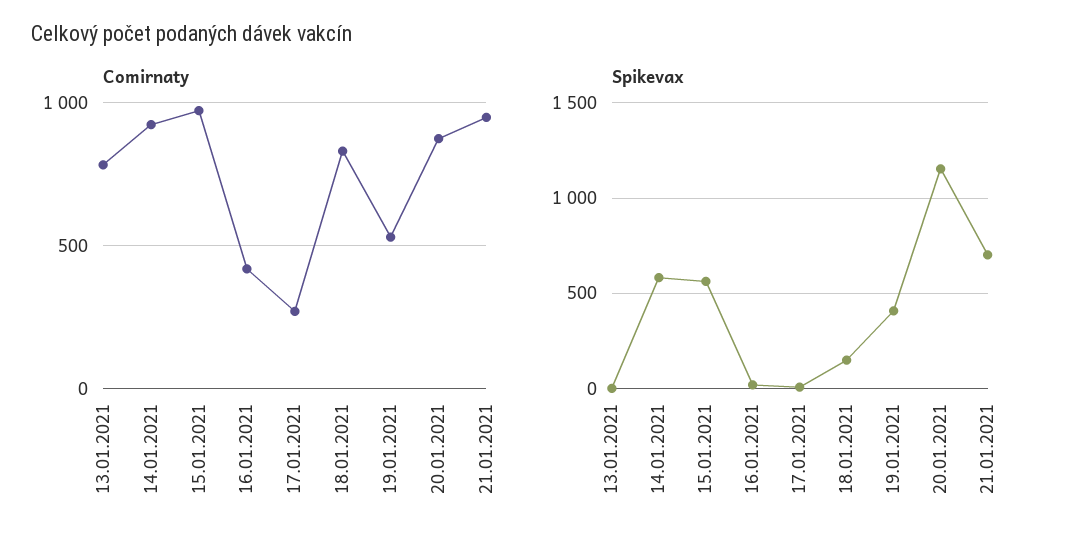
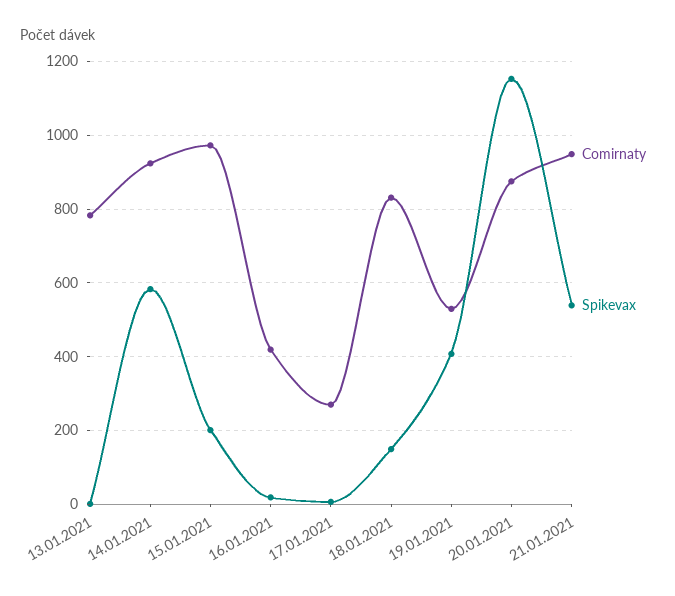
  {
    "Comirnaty": {
      "13.01.2021": 780,
      "14.01.2021": 920,
      "15.01.2021": 980,
      "16.01.2021": 420,
      "17.01.2021": 280,
      "18.01.2021": 840,
      "19.01.2021": 540,
      "20.01.2021": 880,
      "21.01.2021": 940
    },
    "Spikevax": {
      "13.01.2021": 0,
      "14.01.2021": 580,
-     "15.01.2021": 550,
+     "15.01.2021": 200,
      "16.01.2021": 20,
      "17.01.2021": 0,
      "18.01.2021": 160,
      "19.01.2021": 400,
      "20.01.2021": 1160,
-     "21.01.2021": 700
+     "21.01.2021": 540
    }
  }

